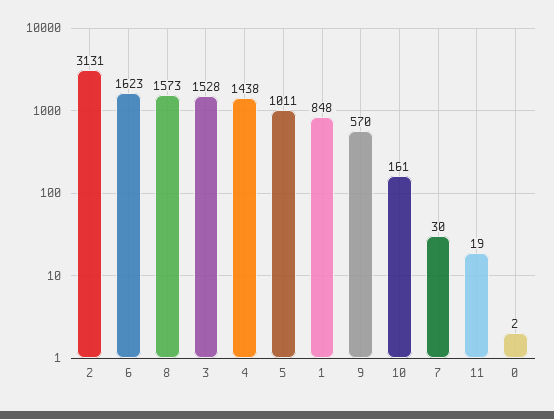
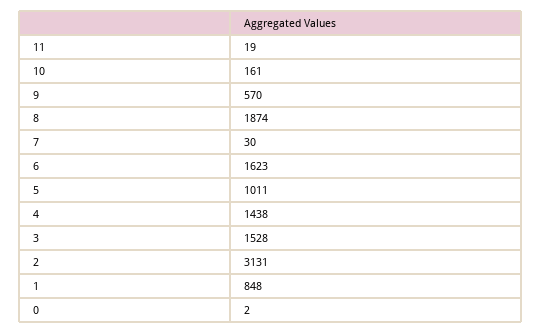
  {
    "2": 3131,
    "6": 1623,
-   "8": 1573,
+   "8": 1874,
    "3": 1528,
    "4": 1438,
    "5": 1011,
    "1": 848,
    "9": 570,
    "10": 161,
    "7": 30,
    "11": 19,
    "0": 2
  }

